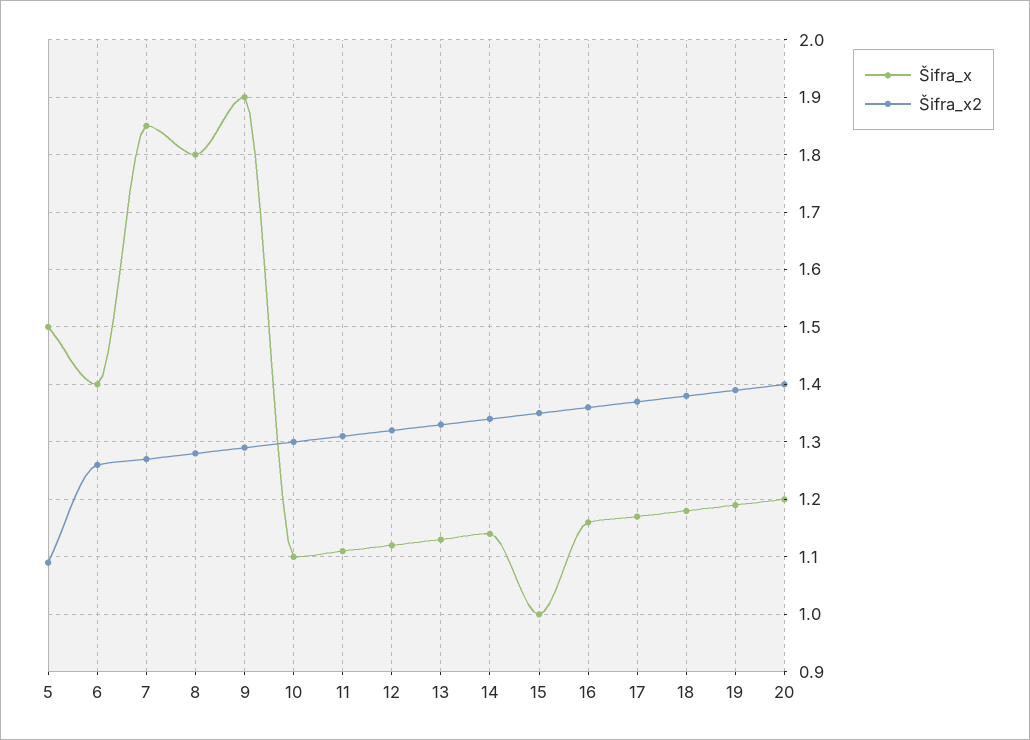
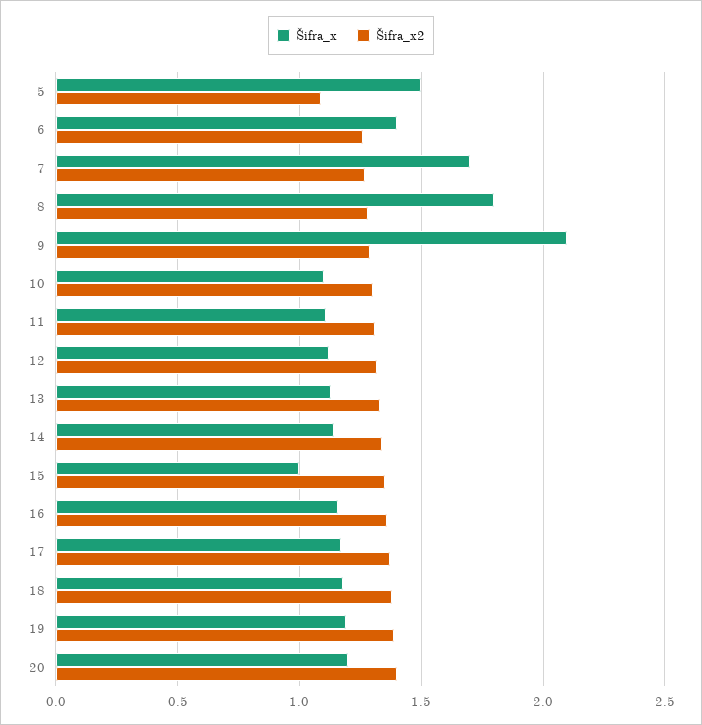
  {
    "Šifra_x": {
      "5": 1.5,
      "6": 1.4,
-     "7": 1.85,
+     "7": 1.7,
      "8": 1.8,
-     "9": 1.9,
+     "9": 2.1,
      "10": 1.1,
      "11": 1.1,
      "12": 1.1,
      "13": 1.15,
      "14": 1.15,
      "15": 1,
      "16": 1.15,
      "17": 1.15,
      "18": 1.2,
      "19": 1.2,
      "20": 1.2
    },
    "Šifra_x2": {
      "5": 1.1,
      "6": 1.25,
      "7": 1.25,
      "8": 1.3,
      "9": 1.3,
      "10": 1.3,
      "11": 1.3,
      "12": 1.3,
      "13": 1.35,
      "14": 1.35,
      "15": 1.35,
      "16": 1.35,
      "17": 1.35,
      "18": 1.4,
      "19": 1.4,
      "20": 1.4
    }
  }

